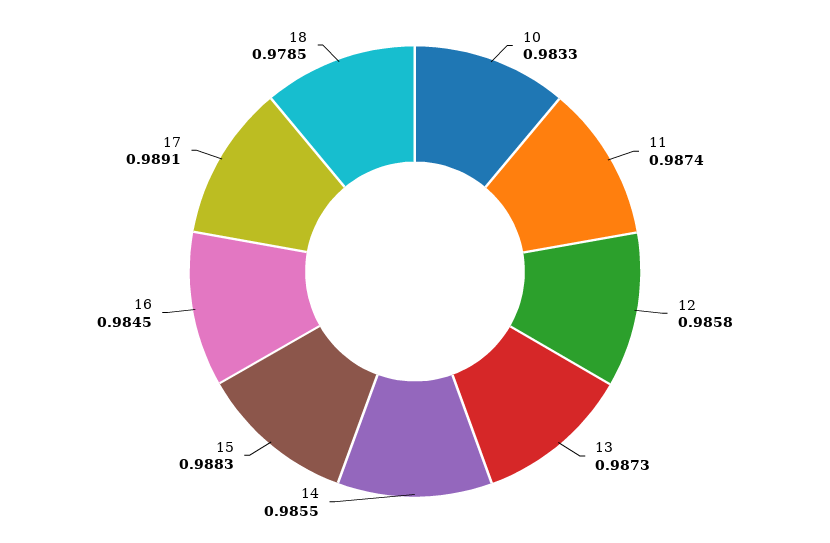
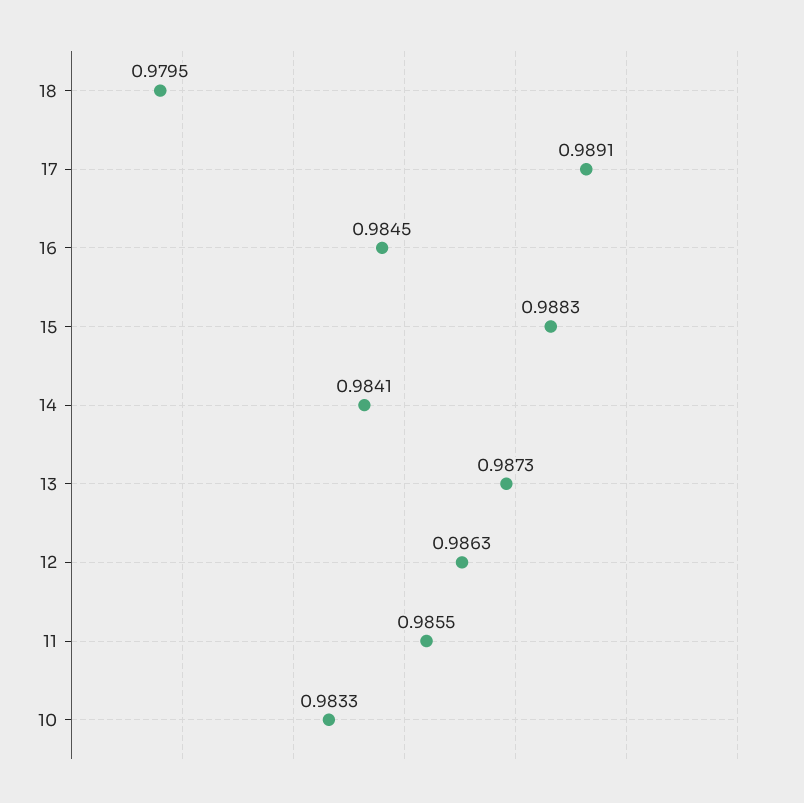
  {
    "10": 0.9833,
-   "11": 0.9874,
+   "11": 0.9855,
-   "12": 0.9858,
+   "12": 0.9863,
    "13": 0.9873,
-   "14": 0.9855,
+   "14": 0.9841,
    "15": 0.9883,
    "16": 0.9845,
    "17": 0.9891,
-   "18": 0.9785
+   "18": 0.9795
  }

